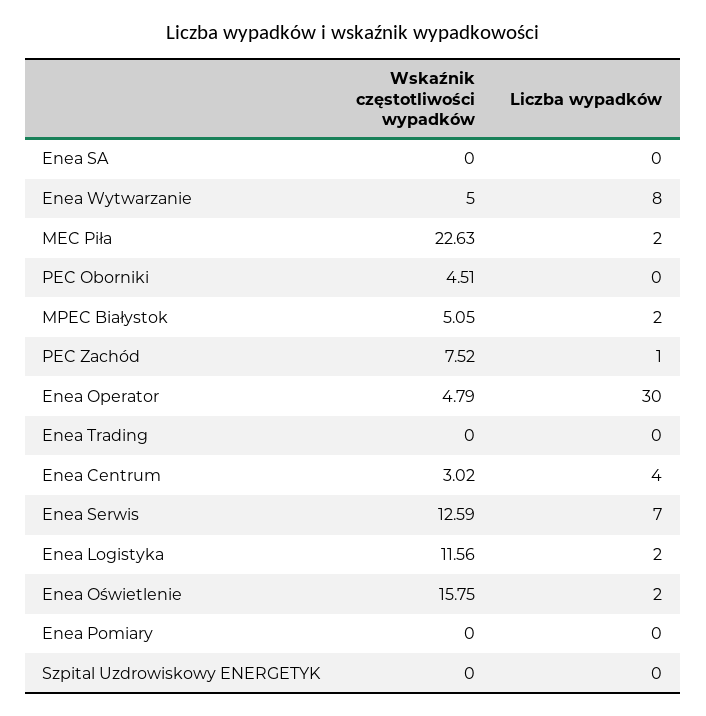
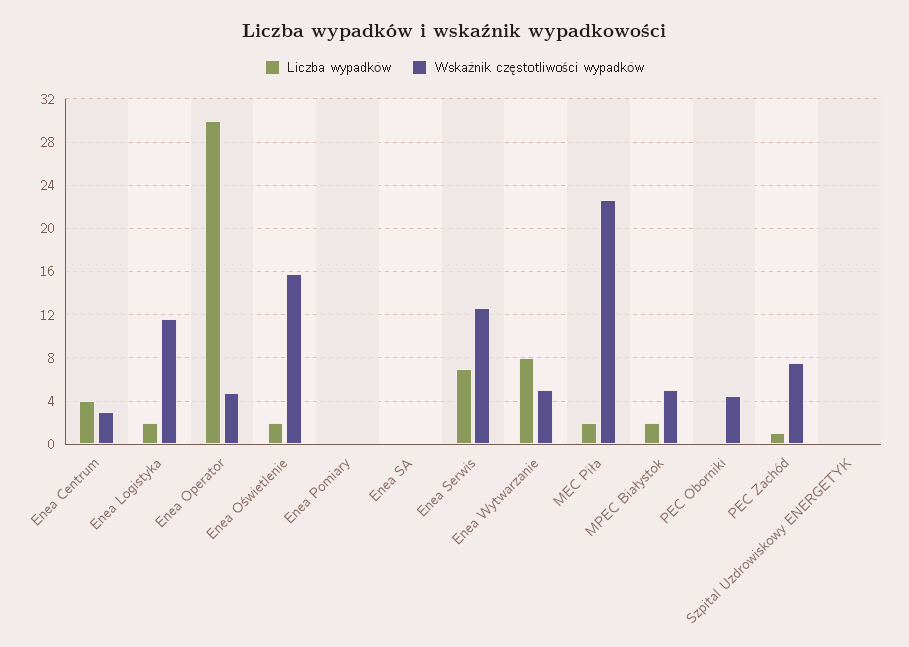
  {
    "Wskaźnik częstotliwości wypadków": {
      "Enea SA": 0,
      "Enea Wytwarzanie": 5,
      "MEC Piła": 22.63,
      "PEC Oborniki": 4.51,
      "MPEC Białystok": 5.05,
      "PEC Zachód": 7.52,
      "Enea Operator": 4.79,
-     "Enea Trading": 0,
      "Enea Centrum": 3.02,
      "Enea Serwis": 12.59,
      "Enea Logistyka": 11.56,
      "Enea Oświetlenie": 15.75,
      "Enea Pomiary": 0,
      "Szpital Uzdrowiskowy ENERGETYK": 0
    },
    "Liczba wypadków": {
      "Enea SA": 0,
      "Enea Wytwarzanie": 8,
      "MEC Piła": 2,
      "PEC Oborniki": 0,
      "MPEC Białystok": 2,
      "PEC Zachód": 1,
      "Enea Operator": 30,
-     "Enea Trading": 0,
      "Enea Centrum": 4,
      "Enea Serwis": 7,
      "Enea Logistyka": 2,
      "Enea Oświetlenie": 2,
      "Enea Pomiary": 0,
      "Szpital Uzdrowiskowy ENERGETYK": 0
    }
  }

